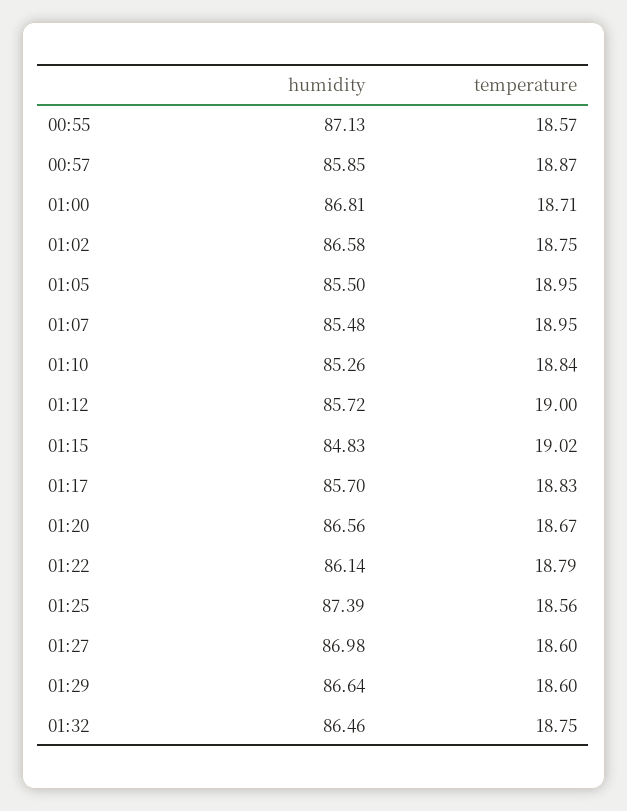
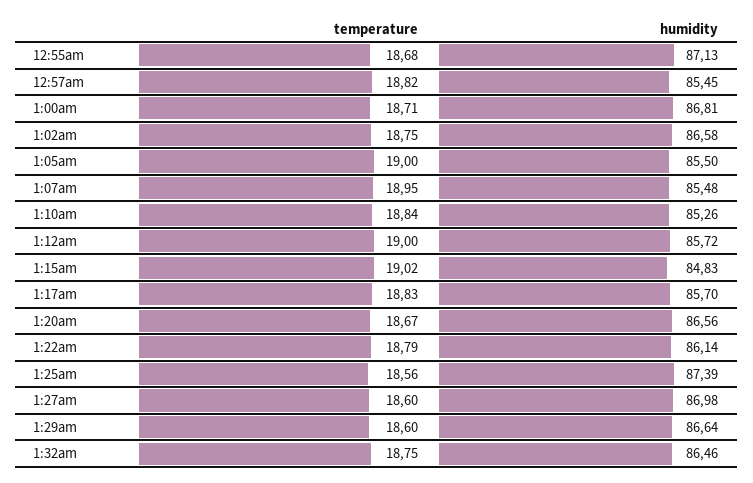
  {
    "humidity": {
      "00:55": 87.13,
-     "00:57": 85.85,
+     "00:57": 85.45,
      "01:00": 86.81,
      "01:02": 86.58,
      "01:05": 85.5,
      "01:07": 85.48,
      "01:10": 85.26,
      "01:12": 85.72,
      "01:15": 84.83,
      "01:17": 85.7,
      "01:20": 86.56,
      "01:22": 86.14,
      "01:25": 87.39,
      "01:27": 86.98,
      "01:29": 86.64,
      "01:32": 86.46
    },
    "temperature": {
-     "00:55": 18.57,
+     "00:55": 18.68,
-     "00:57": 18.87,
+     "00:57": 18.82,
      "01:00": 18.71,
      "01:02": 18.75,
-     "01:05": 18.95,
+     "01:05": 19,
      "01:07": 18.95,
      "01:10": 18.84,
      "01:12": 19,
      "01:15": 19.02,
      "01:17": 18.83,
      "01:20": 18.67,
      "01:22": 18.79,
      "01:25": 18.56,
      "01:27": 18.6,
      "01:29": 18.6,
      "01:32": 18.75
    }
  }

